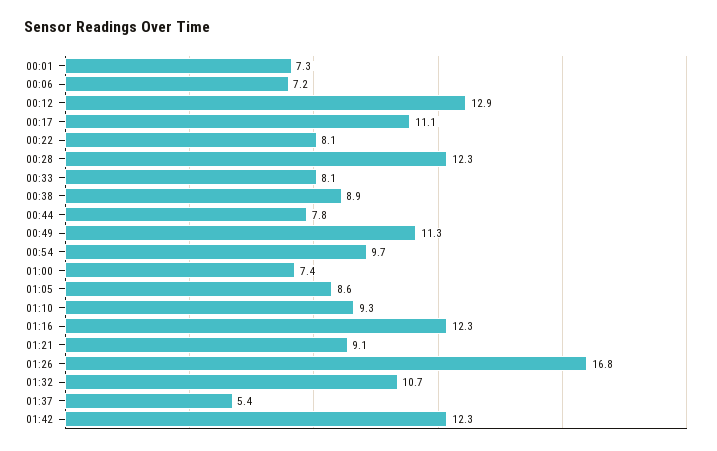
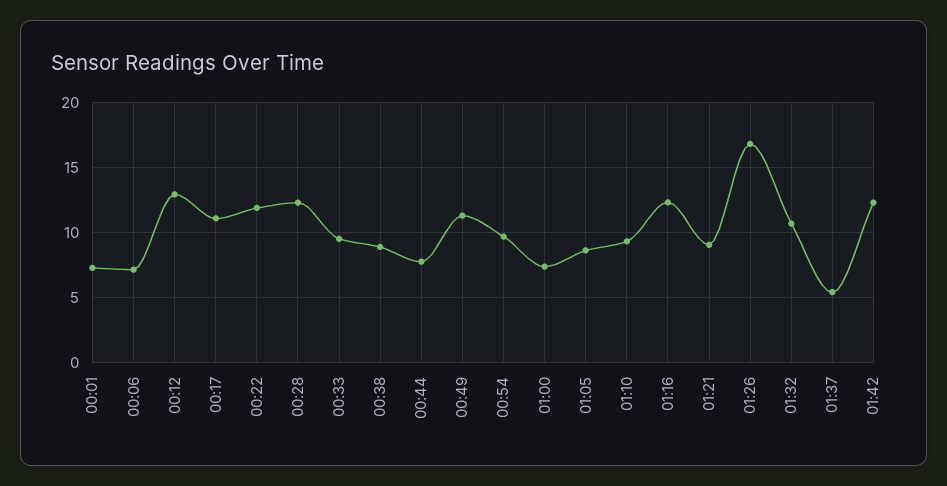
  {
    "00:01": 7.3,
    "00:06": 7.2,
    "00:12": 12.9,
    "00:17": 11.1,
-   "00:22": 8.1,
+   "00:22": 12,
    "00:28": 12.3,
-   "00:33": 8.1,
+   "00:33": 9.5,
    "00:38": 8.9,
    "00:44": 7.8,
    "00:49": 11.3,
    "00:54": 9.7,
    "01:00": 7.4,
    "01:05": 8.6,
    "01:10": 9.3,
    "01:16": 12.3,
    "01:21": 9.1,
    "01:26": 16.8,
    "01:32": 10.7,
    "01:37": 5.4,
    "01:42": 12.3
  }

